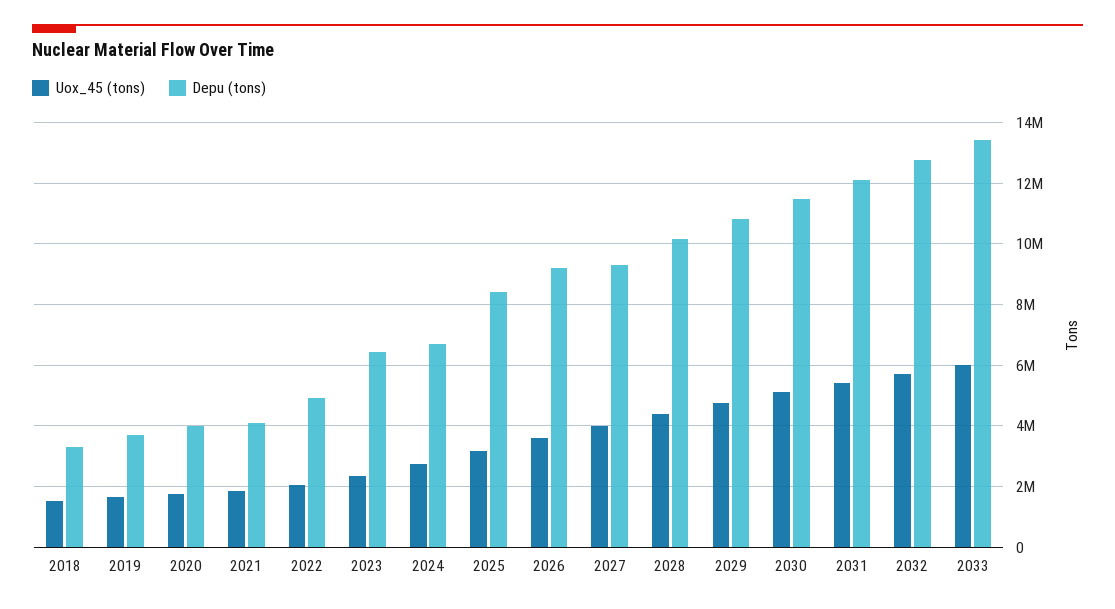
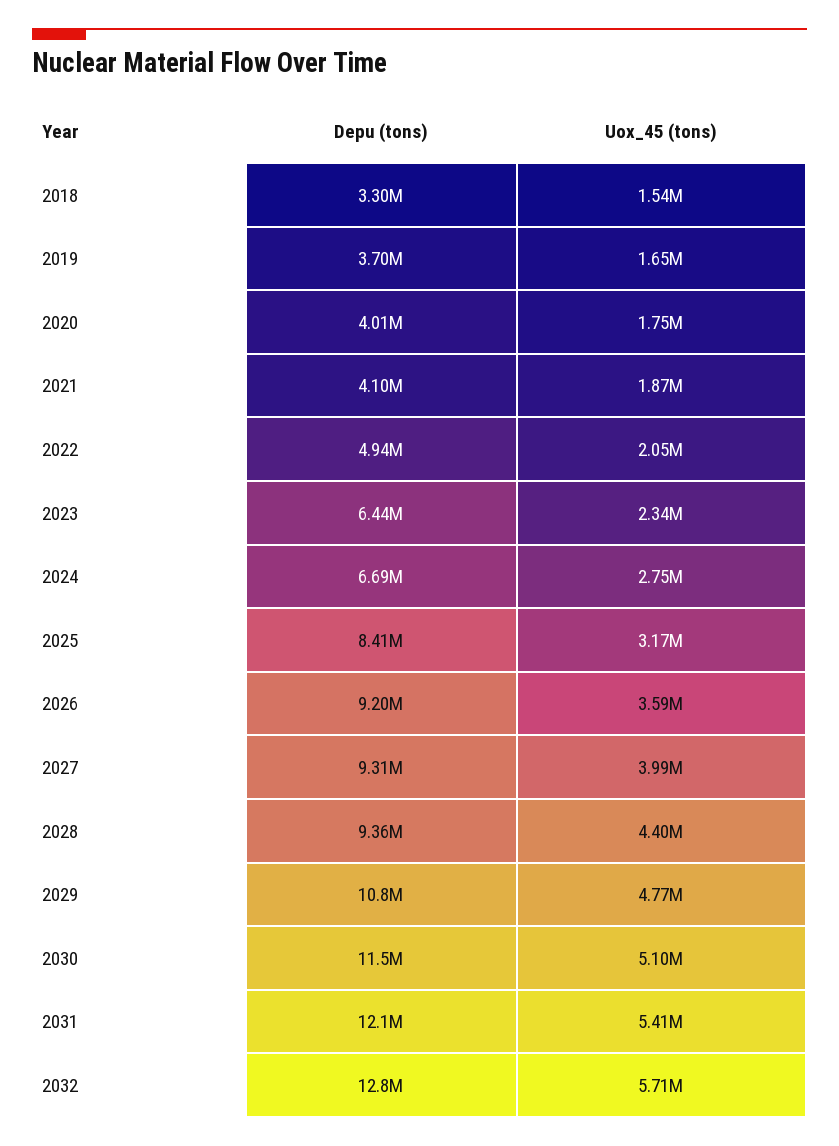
  {
    "Uox_45 (tons)": {
      "2018": 1540000,
      "2019": 1650000,
      "2020": 1750000,
      "2021": 1870000,
      "2022": 2050000,
      "2023": 2340000,
      "2024": 2750000,
      "2025": 3170000,
      "2026": 3590000,
      "2027": 3990000,
      "2028": 4400000,
      "2029": 4770000,
      "2030": 5100000,
      "2031": 5410000,
-     "2032": 5710000,
+     "2032": 5710000
-     "2033": 6000000
    },
    "Depu (tons)": {
      "2018": 3300000,
      "2019": 3700000,
      "2020": 4010000,
      "2021": 4100000,
      "2022": 4940000,
      "2023": 6440000,
      "2024": 6690000,
      "2025": 8410000,
      "2026": 9200000,
      "2027": 9310000,
-     "2028": 10200000,
+     "2028": 9360000,
      "2029": 10800000,
      "2030": 11500000,
      "2031": 12100000,
-     "2032": 12800000,
+     "2032": 12800000
-     "2033": 13400000
    }
  }

